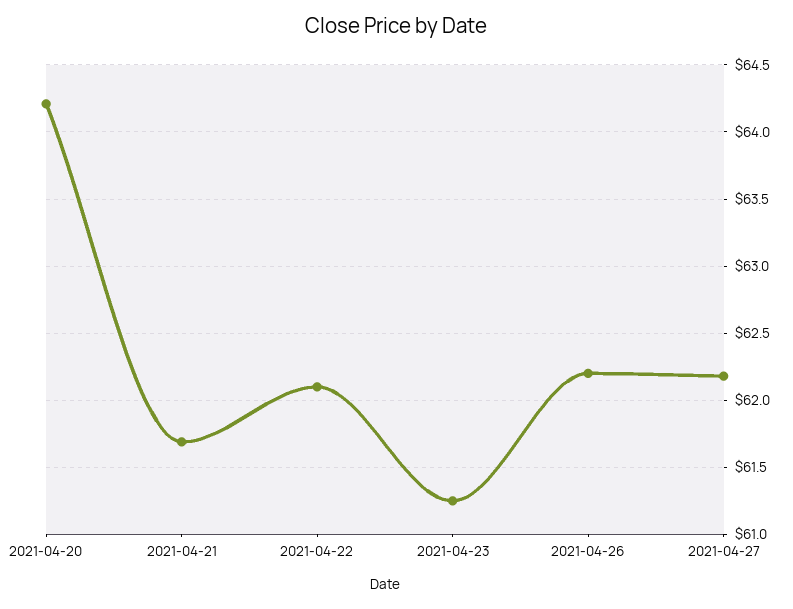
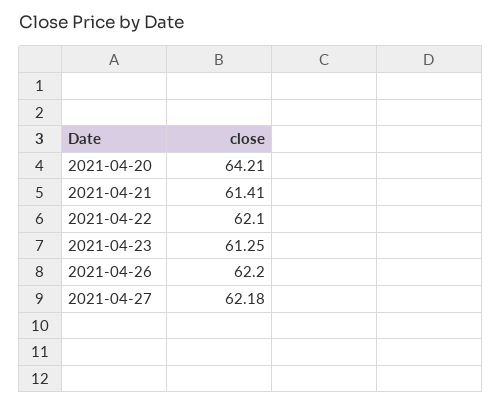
  {
    "2021-04-20": 64.21,
-   "2021-04-21": 61.7,
+   "2021-04-21": 61.41,
    "2021-04-22": 62.1,
    "2021-04-23": 61.25,
    "2021-04-26": 62.2,
    "2021-04-27": 62.18
  }

